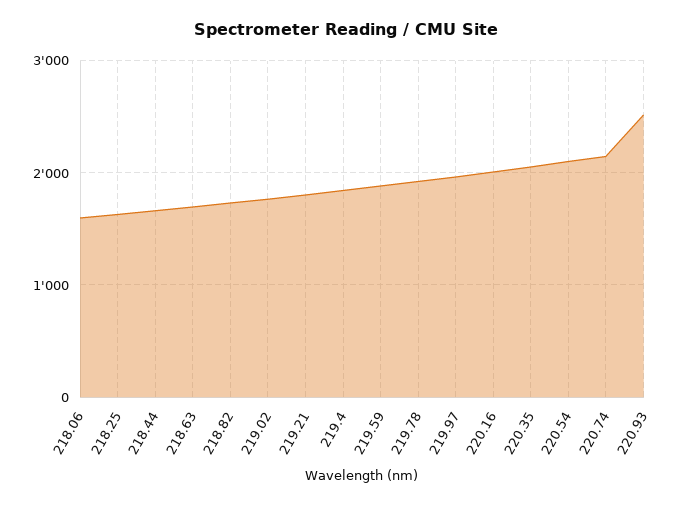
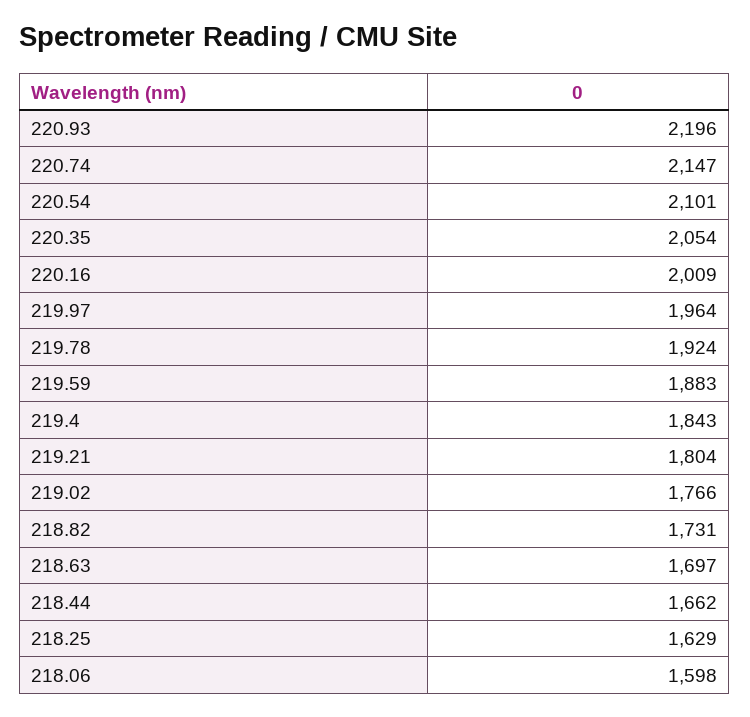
  {
    "218.06": 1598,
    "218.25": 1629,
    "218.44": 1662,
    "218.63": 1697,
    "218.82": 1731,
    "219.02": 1766,
    "219.21": 1804,
    "219.4": 1843,
    "219.59": 1883,
    "219.78": 1924,
    "219.97": 1964,
    "220.16": 2009,
    "220.35": 2054,
    "220.54": 2101,
    "220.74": 2147,
-   "220.93": 2500
+   "220.93": 2196
  }

